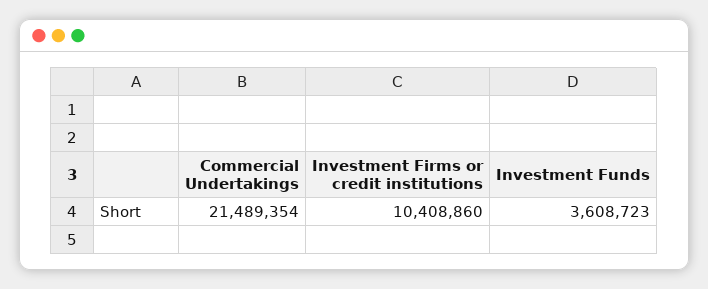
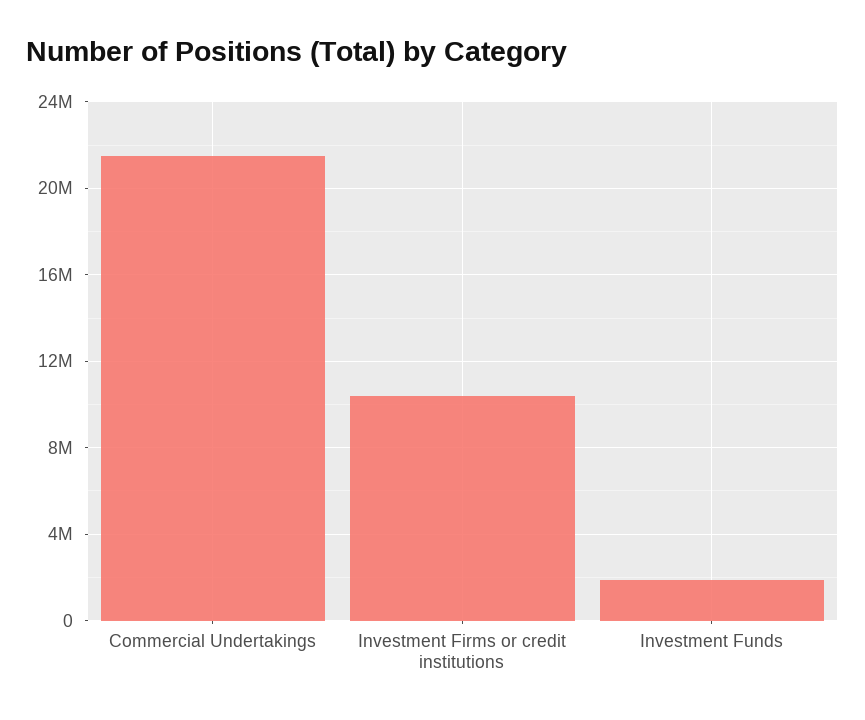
  {
    "Commercial Undertakings": 21489354,
    "Investment Firms or credit institutions": 10408860,
-   "Investment Funds": 3608723
+   "Investment Funds": 2000000
  }

